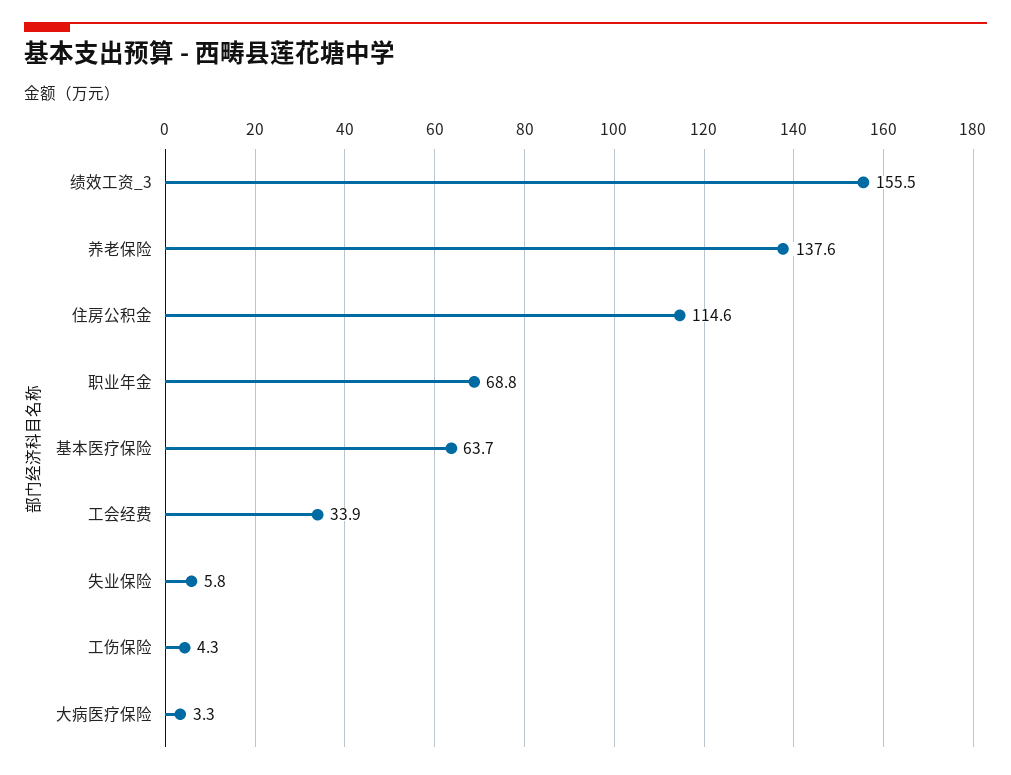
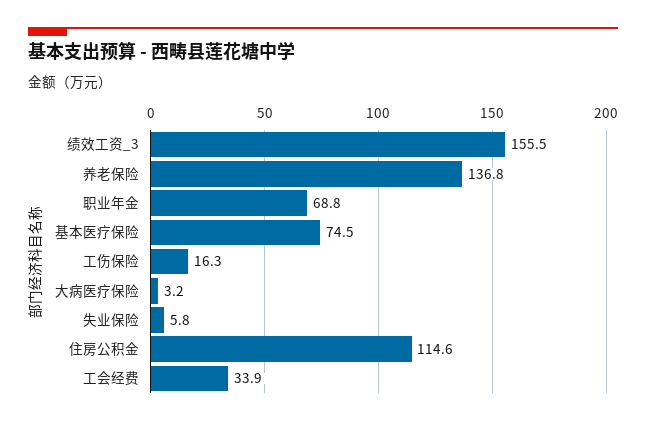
  {
    "绩效工资_3": 155.5,
-   "养老保险": 137.6,
+   "养老保险": 136.8,
    "住房公积金": 114.6,
    "职业年金": 68.8,
-   "基本医疗保险": 63.7,
+   "基本医疗保险": 74.5,
    "工会经费": 33.9,
    "失业保险": 5.8,
-   "工伤保险": 4.3,
+   "工伤保险": 16.3,
-   "大病医疗保险": 3.3
+   "大病医疗保险": 3.2
  }

